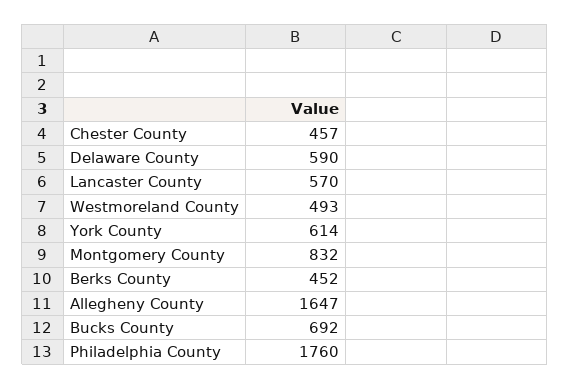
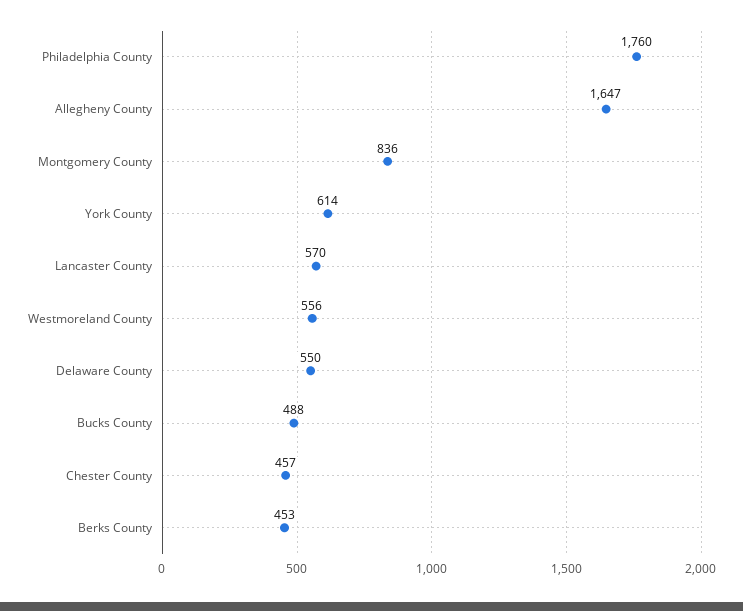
  {
    "Chester County": 457,
-   "Delaware County": 590,
+   "Delaware County": 550,
    "Lancaster County": 570,
-   "Westmoreland County": 493,
+   "Westmoreland County": 556,
    "York County": 614,
-   "Montgomery County": 832,
+   "Montgomery County": 836,
-   "Berks County": 452,
+   "Berks County": 453,
    "Allegheny County": 1647,
-   "Bucks County": 692,
+   "Bucks County": 488,
    "Philadelphia County": 1760
  }

